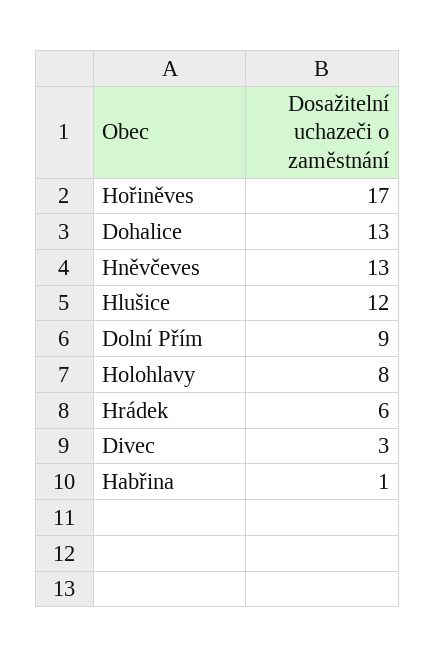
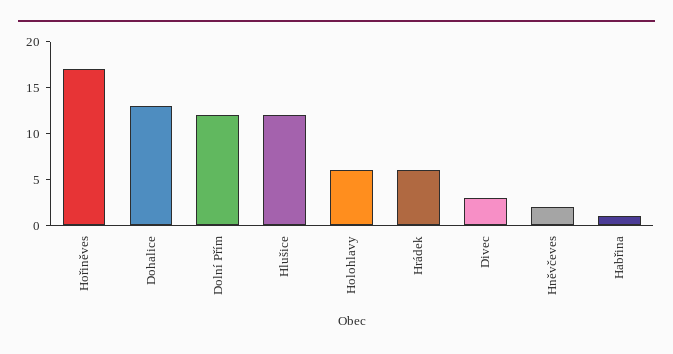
  {
    "Hořiněves": 17,
    "Dohalice": 13,
-   "Hněvčeves": 13,
+   "Hněvčeves": 2,
    "Hlušice": 12,
-   "Dolní Přím": 9,
+   "Dolní Přím": 12,
-   "Holohlavy": 8,
+   "Holohlavy": 6,
    "Hrádek": 6,
    "Divec": 3,
    "Habřina": 1
  }

